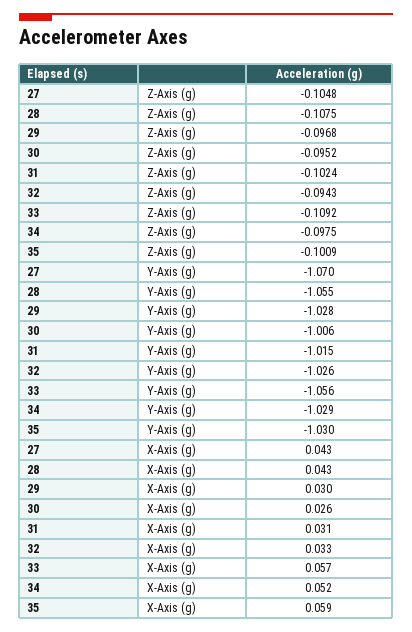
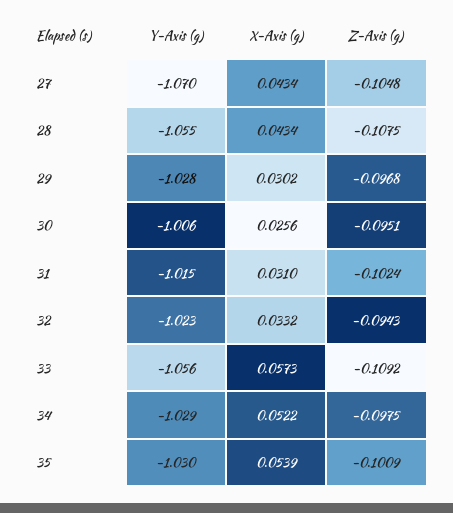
  {
    "27": {
      "Z-Axis (g)": -0.1048,
      "Y-Axis (g)": -1.07,
      "X-Axis (g)": 0.0434
    },
    "28": {
      "Z-Axis (g)": -0.1075,
      "Y-Axis (g)": -1.055,
      "X-Axis (g)": 0.0434
    },
    "29": {
      "Z-Axis (g)": -0.0968,
      "Y-Axis (g)": -1.028,
      "X-Axis (g)": 0.0302
    },
    "30": {
-     "Z-Axis (g)": -0.0952,
+     "Z-Axis (g)": -0.0951,
      "Y-Axis (g)": -1.006,
      "X-Axis (g)": 0.0256
    },
    "31": {
      "Z-Axis (g)": -0.1024,
      "Y-Axis (g)": -1.015,
      "X-Axis (g)": 0.031
    },
    "32": {
      "Z-Axis (g)": -0.0943,
-     "Y-Axis (g)": -1.026,
+     "Y-Axis (g)": -1.023,
      "X-Axis (g)": 0.0332
    },
    "33": {
      "Z-Axis (g)": -0.1092,
      "Y-Axis (g)": -1.056,
      "X-Axis (g)": 0.0573
    },
    "34": {
      "Z-Axis (g)": -0.0975,
      "Y-Axis (g)": -1.029,
      "X-Axis (g)": 0.0522
    },
    "35": {
      "Z-Axis (g)": -0.1009,
      "Y-Axis (g)": -1.03,
-     "X-Axis (g)": 0.059
+     "X-Axis (g)": 0.0539
    }
  }

